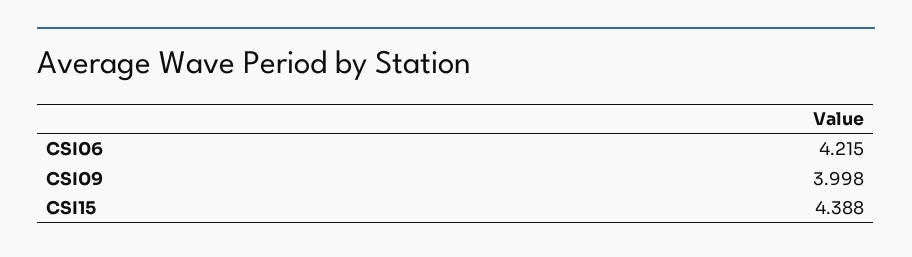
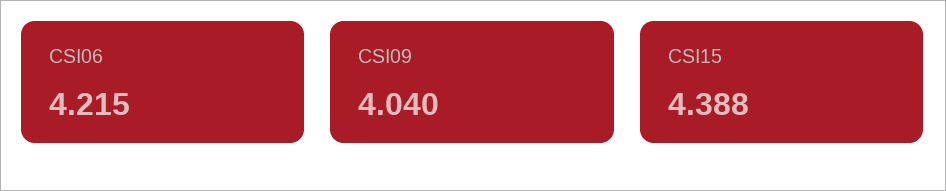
  {
    "CSI06": 4.215,
-   "CSI09": 3.998,
+   "CSI09": 4.04,
    "CSI15": 4.388
  }

